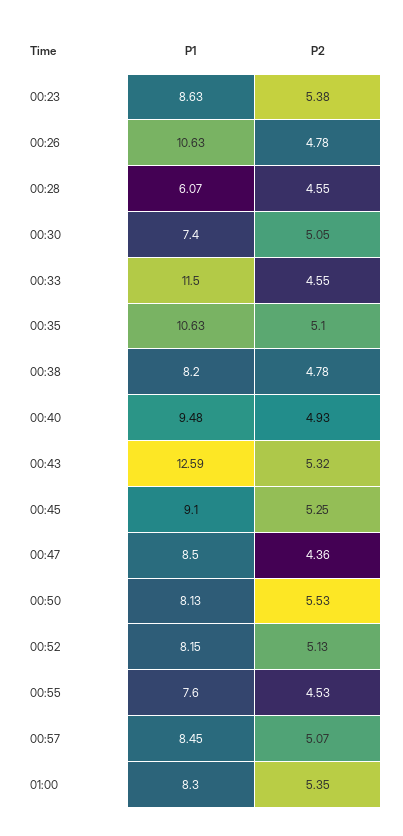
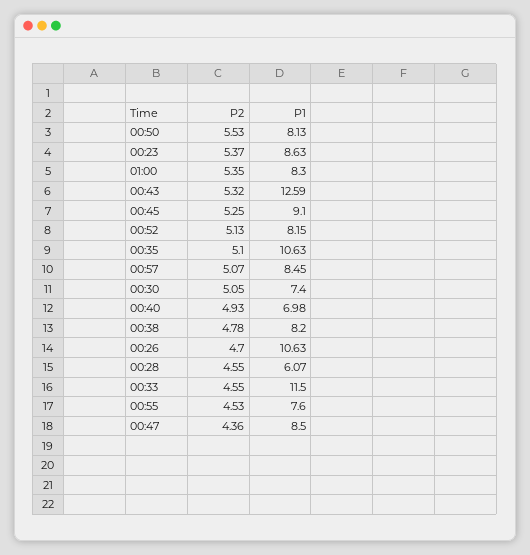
  {
    "P1": {
      "00:23": 8.63,
      "00:26": 10.63,
      "00:28": 6.07,
      "00:30": 7.4,
      "00:33": 11.5,
      "00:35": 10.63,
      "00:38": 8.2,
-     "00:40": 9.48,
+     "00:40": 6.98,
      "00:43": 12.59,
      "00:45": 9.1,
      "00:47": 8.5,
      "00:50": 8.13,
      "00:52": 8.15,
      "00:55": 7.6,
      "00:57": 8.45,
      "01:00": 8.3
    },
    "P2": {
-     "00:23": 5.38,
+     "00:23": 5.37,
-     "00:26": 4.78,
+     "00:26": 4.7,
      "00:28": 4.55,
      "00:30": 5.05,
      "00:33": 4.55,
      "00:35": 5.1,
      "00:38": 4.78,
      "00:40": 4.93,
      "00:43": 5.32,
      "00:45": 5.25,
      "00:47": 4.36,
      "00:50": 5.53,
      "00:52": 5.13,
      "00:55": 4.53,
      "00:57": 5.07,
      "01:00": 5.35
    }
  }

